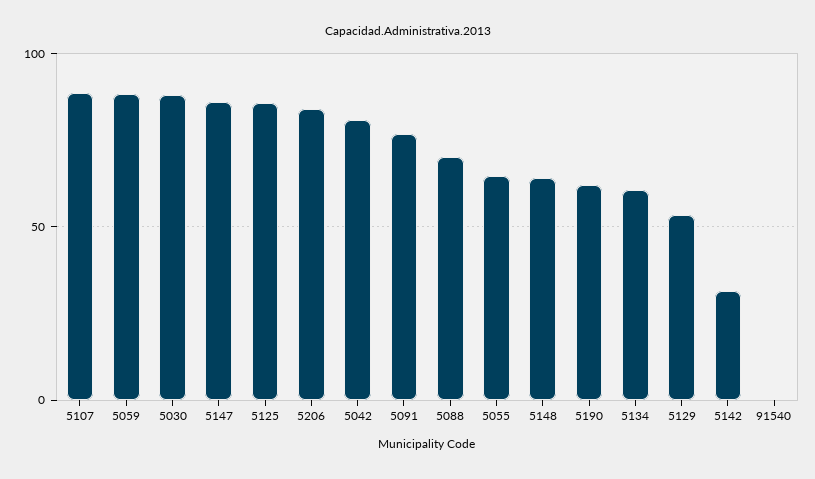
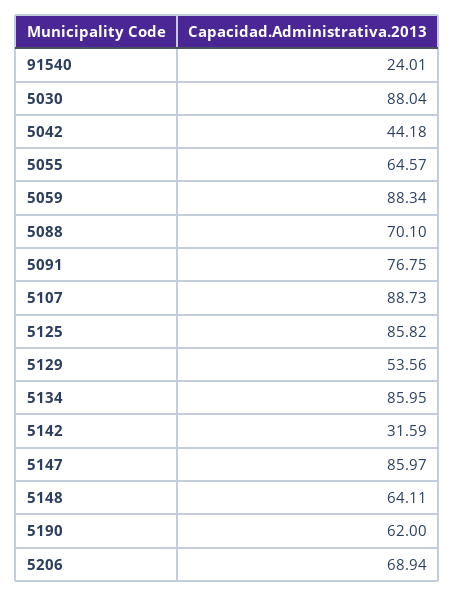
  {
    "5107": 88.73,
    "5059": 88.34,
    "5030": 88.04,
    "5147": 85.97,
    "5125": 85.82,
-   "5206": 85,
+   "5206": 68.94,
-   "5042": 80,
+   "5042": 44.18,
    "5091": 76.75,
    "5088": 70.1,
    "5055": 64.57,
    "5148": 64.11,
    "5190": 62,
-   "5134": 60,
+   "5134": 85.95,
    "5129": 53.56,
    "5142": 31.59,
-   "91540": 0
+   "91540": 24.01
  }

